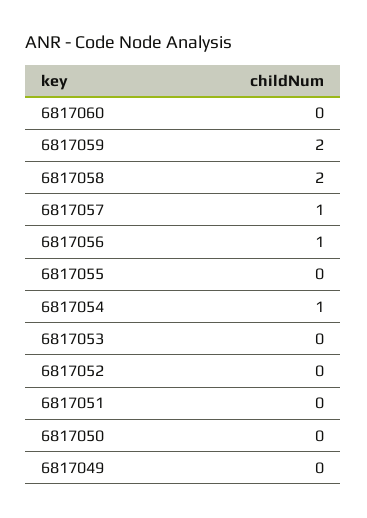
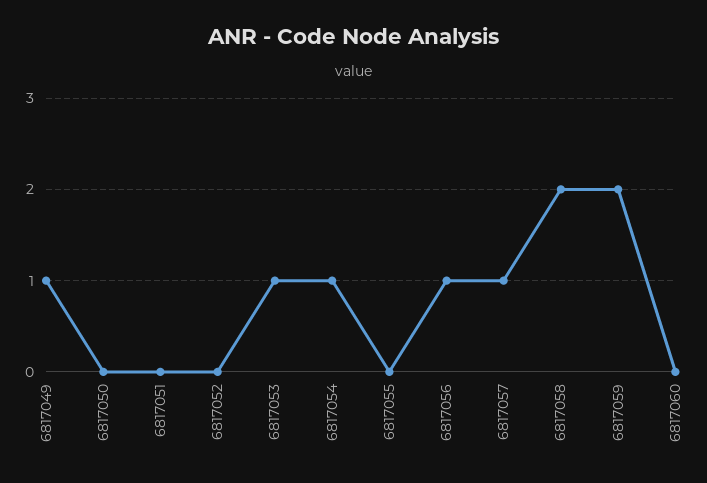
  {
    "6817060": 0,
    "6817059": 2,
    "6817058": 2,
    "6817057": 1,
    "6817056": 1,
    "6817055": 0,
    "6817054": 1,
-   "6817053": 0,
+   "6817053": 1,
    "6817052": 0,
    "6817051": 0,
    "6817050": 0,
-   "6817049": 0
+   "6817049": 1
  }

